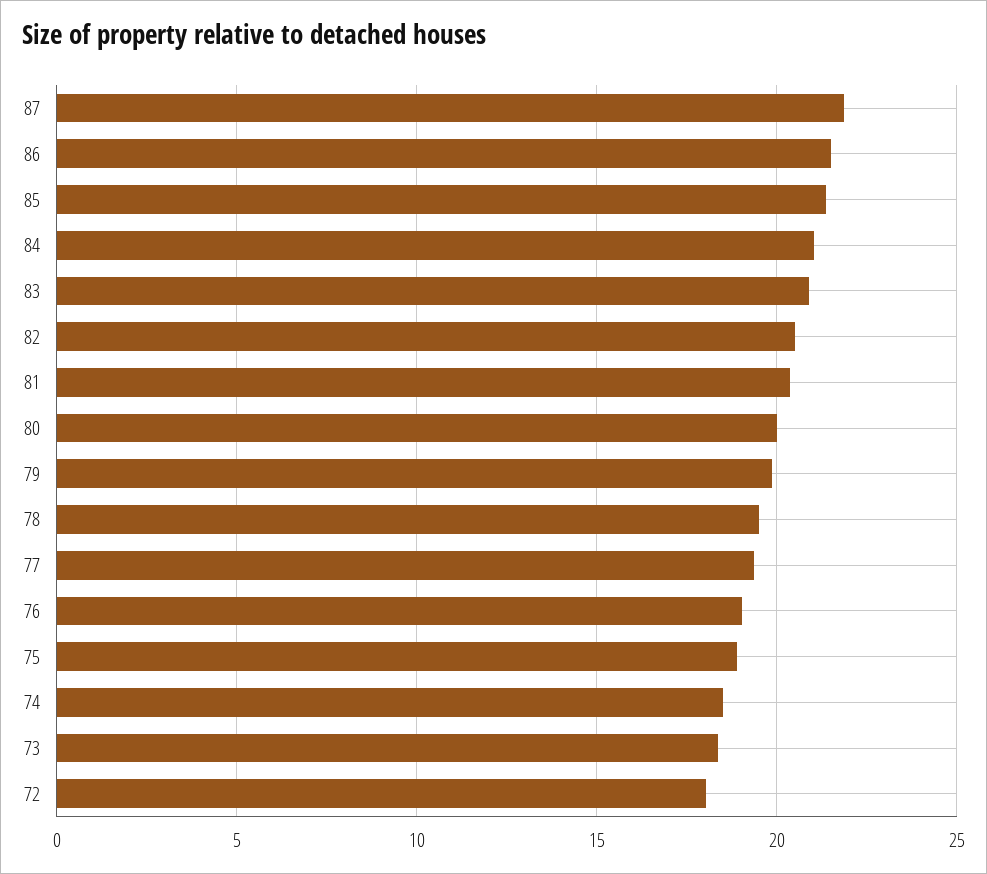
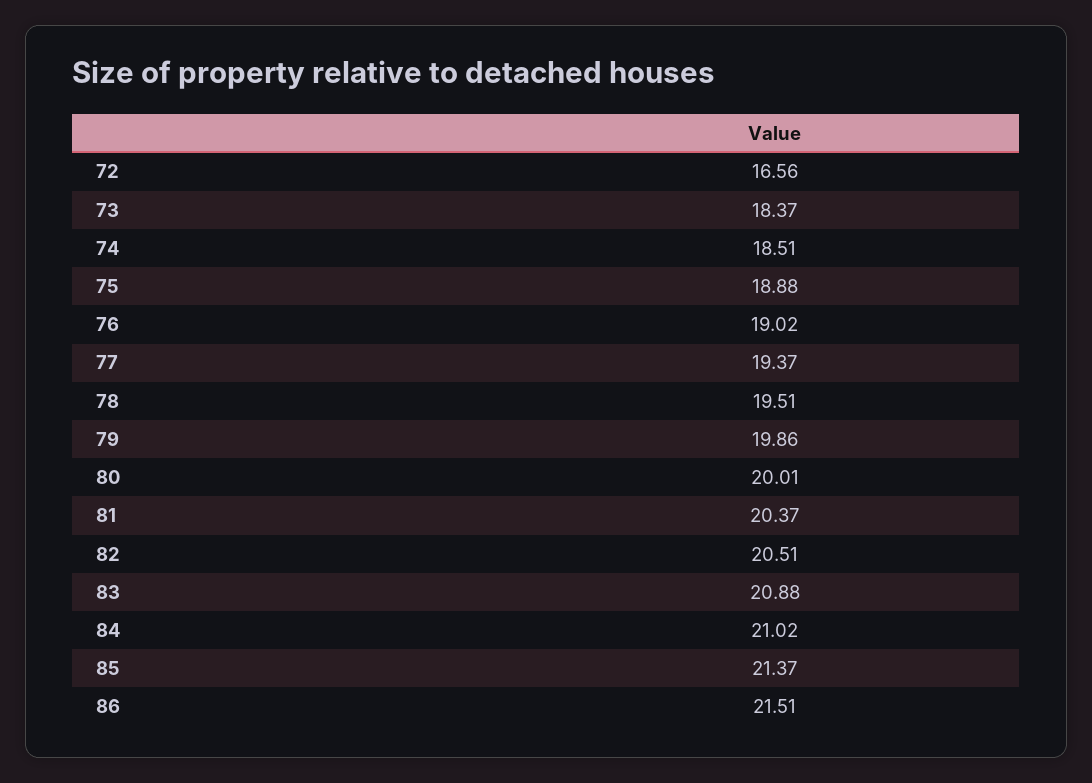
  {
-   "87": 22,
    "86": 21.51,
    "85": 21.37,
    "84": 21.02,
    "83": 20.88,
    "82": 20.51,
    "81": 20.37,
    "80": 20.01,
    "79": 19.86,
    "78": 19.51,
    "77": 19.37,
    "76": 19.02,
    "75": 18.88,
    "74": 18.51,
    "73": 18.37,
-   "72": 18
+   "72": 16.56
  }

